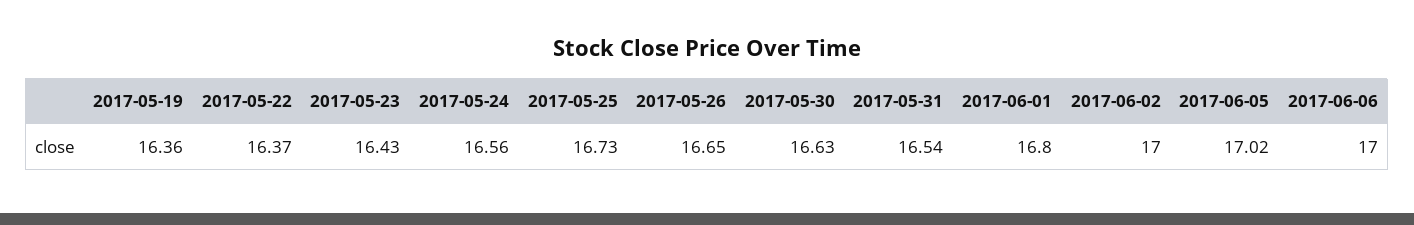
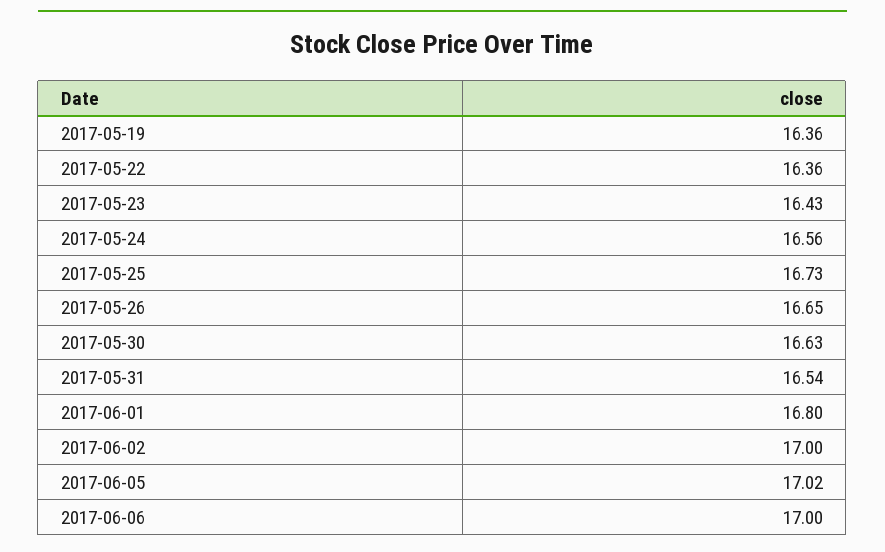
  {
    "2017-05-19": 16.36,
-   "2017-05-22": 16.37,
+   "2017-05-22": 16.36,
    "2017-05-23": 16.43,
    "2017-05-24": 16.56,
    "2017-05-25": 16.73,
    "2017-05-26": 16.65,
    "2017-05-30": 16.63,
    "2017-05-31": 16.54,
    "2017-06-01": 16.8,
    "2017-06-02": 17,
    "2017-06-05": 17.02,
    "2017-06-06": 17
  }

